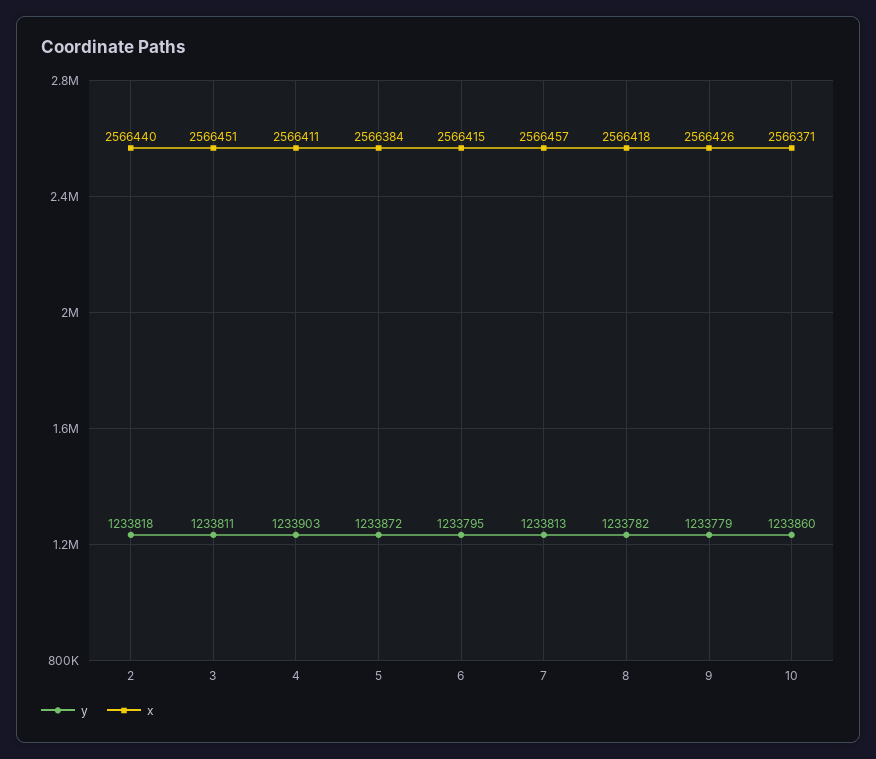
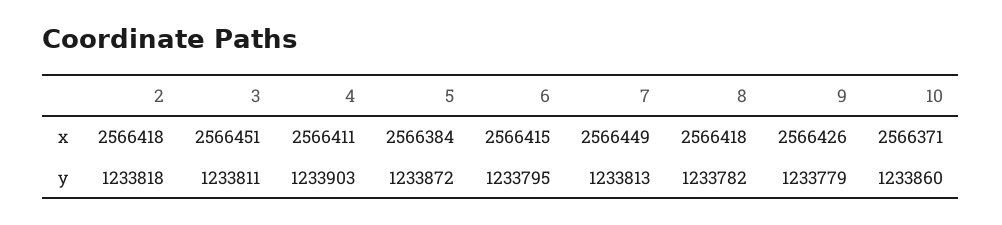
  {
    "y": {
      "2": 1233818,
      "3": 1233811,
      "4": 1233903,
      "5": 1233872,
      "6": 1233795,
      "7": 1233813,
      "8": 1233782,
      "9": 1233779,
      "10": 1233860
    },
    "x": {
-     "2": 2566440,
+     "2": 2566418,
      "3": 2566451,
      "4": 2566411,
      "5": 2566384,
      "6": 2566415,
-     "7": 2566457,
+     "7": 2566449,
      "8": 2566418,
      "9": 2566426,
      "10": 2566371
    }
  }

